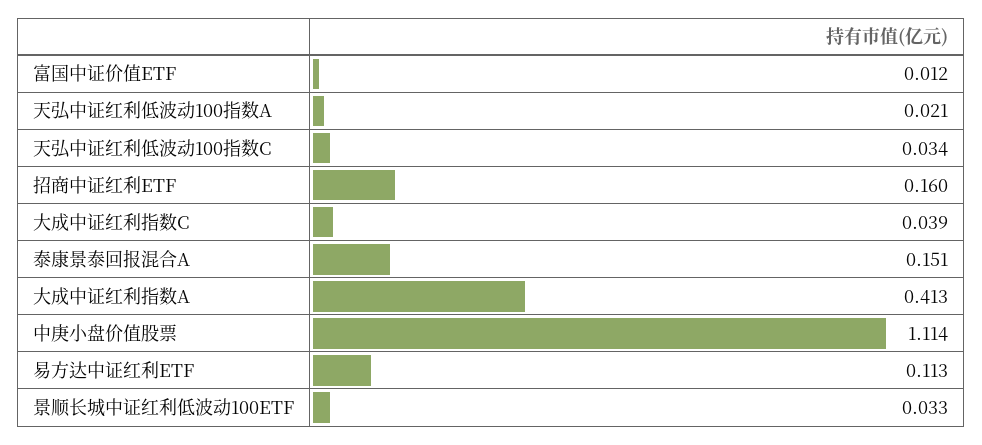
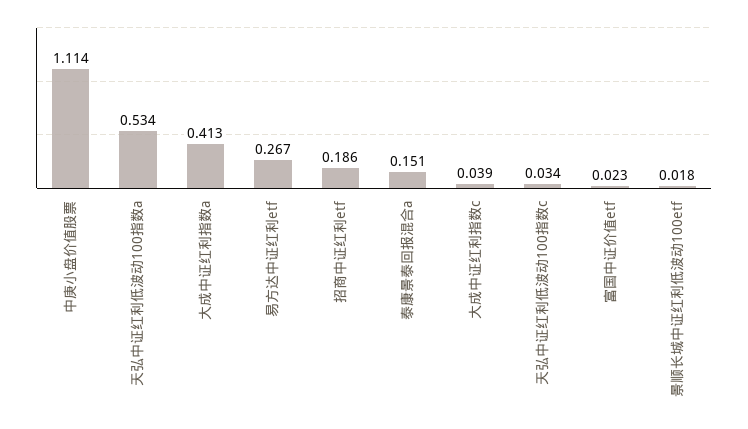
  {
-   "富国中证价值ETF": 0.012,
+   "富国中证价值ETF": 0.023,
-   "天弘中证红利低波动100指数A": 0.021,
+   "天弘中证红利低波动100指数A": 0.534,
    "天弘中证红利低波动100指数C": 0.034,
-   "招商中证红利ETF": 0.16,
+   "招商中证红利ETF": 0.186,
    "大成中证红利指数C": 0.039,
    "泰康景泰回报混合A": 0.151,
    "大成中证红利指数A": 0.413,
    "中庚小盘价值股票": 1.114,
-   "易方达中证红利ETF": 0.113,
+   "易方达中证红利ETF": 0.267,
-   "景顺长城中证红利低波动100ETF": 0.033
+   "景顺长城中证红利低波动100ETF": 0.018
  }

